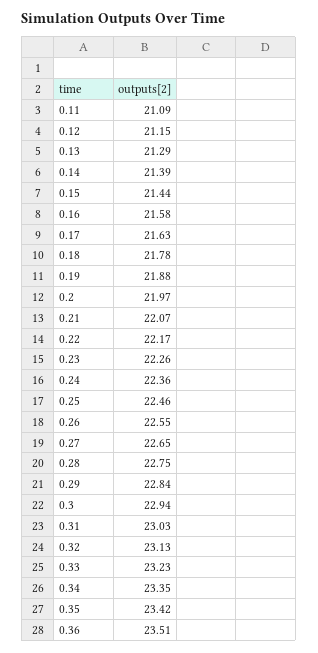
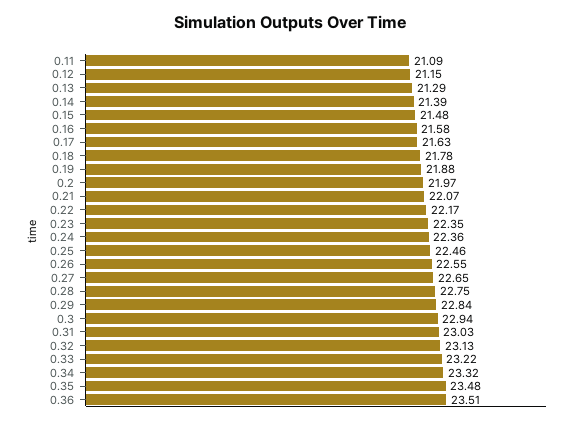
  {
    "0.11": 21.09,
    "0.12": 21.15,
    "0.13": 21.29,
    "0.14": 21.39,
-   "0.15": 21.44,
+   "0.15": 21.48,
    "0.16": 21.58,
    "0.17": 21.63,
    "0.18": 21.78,
    "0.19": 21.88,
    "0.2": 21.97,
    "0.21": 22.07,
    "0.22": 22.17,
-   "0.23": 22.26,
+   "0.23": 22.35,
    "0.24": 22.36,
    "0.25": 22.46,
    "0.26": 22.55,
    "0.27": 22.65,
    "0.28": 22.75,
    "0.29": 22.84,
    "0.3": 22.94,
    "0.31": 23.03,
    "0.32": 23.13,
-   "0.33": 23.23,
+   "0.33": 23.22,
-   "0.34": 23.35,
+   "0.34": 23.32,
-   "0.35": 23.42,
+   "0.35": 23.48,
    "0.36": 23.51
  }

